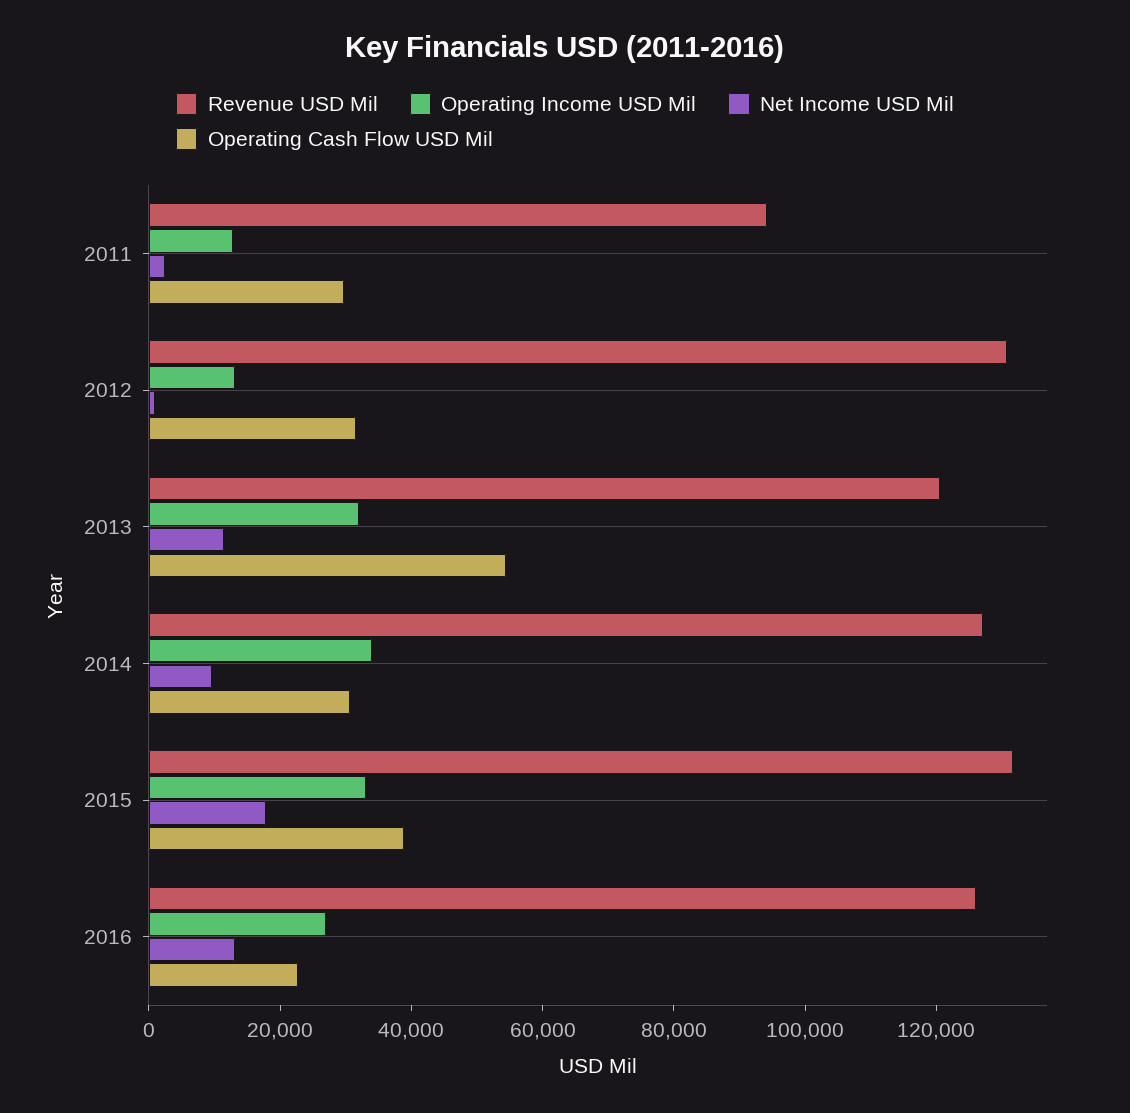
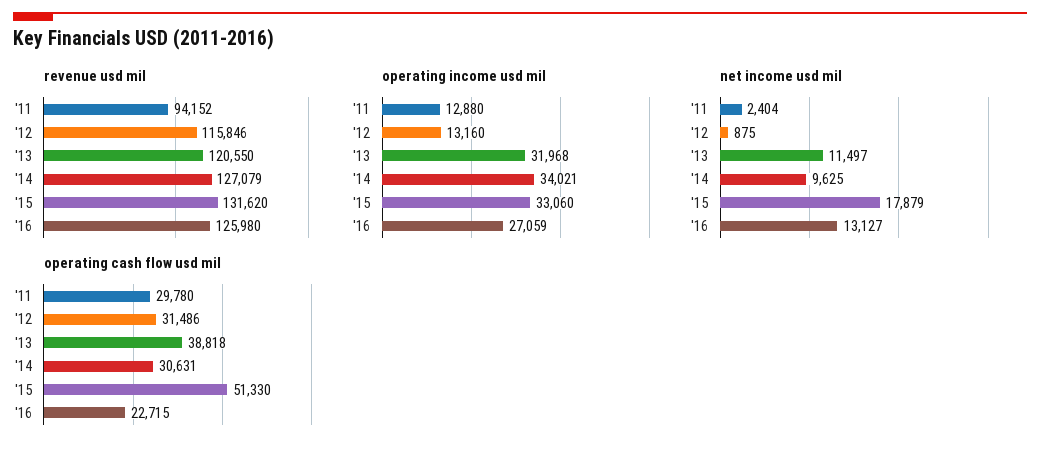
  {
    "Revenue USD Mil": {
      "2011": 94152,
-     "2012": 130000,
+     "2012": 115846,
      "2013": 120550,
      "2014": 127079,
      "2015": 131620,
      "2016": 125980
    },
    "Operating Income USD Mil": {
      "2011": 12880,
      "2012": 13160,
      "2013": 31968,
      "2014": 34021,
      "2015": 33060,
      "2016": 27059
    },
    "Net Income USD Mil": {
      "2011": 2404,
      "2012": 875,
      "2013": 11497,
      "2014": 9625,
      "2015": 17879,
      "2016": 13127
    },
    "Operating Cash Flow USD Mil": {
      "2011": 29780,
      "2012": 31486,
-     "2013": 55000,
+     "2013": 38818,
      "2014": 30631,
-     "2015": 40000,
+     "2015": 51330,
      "2016": 22715
    }
  }

